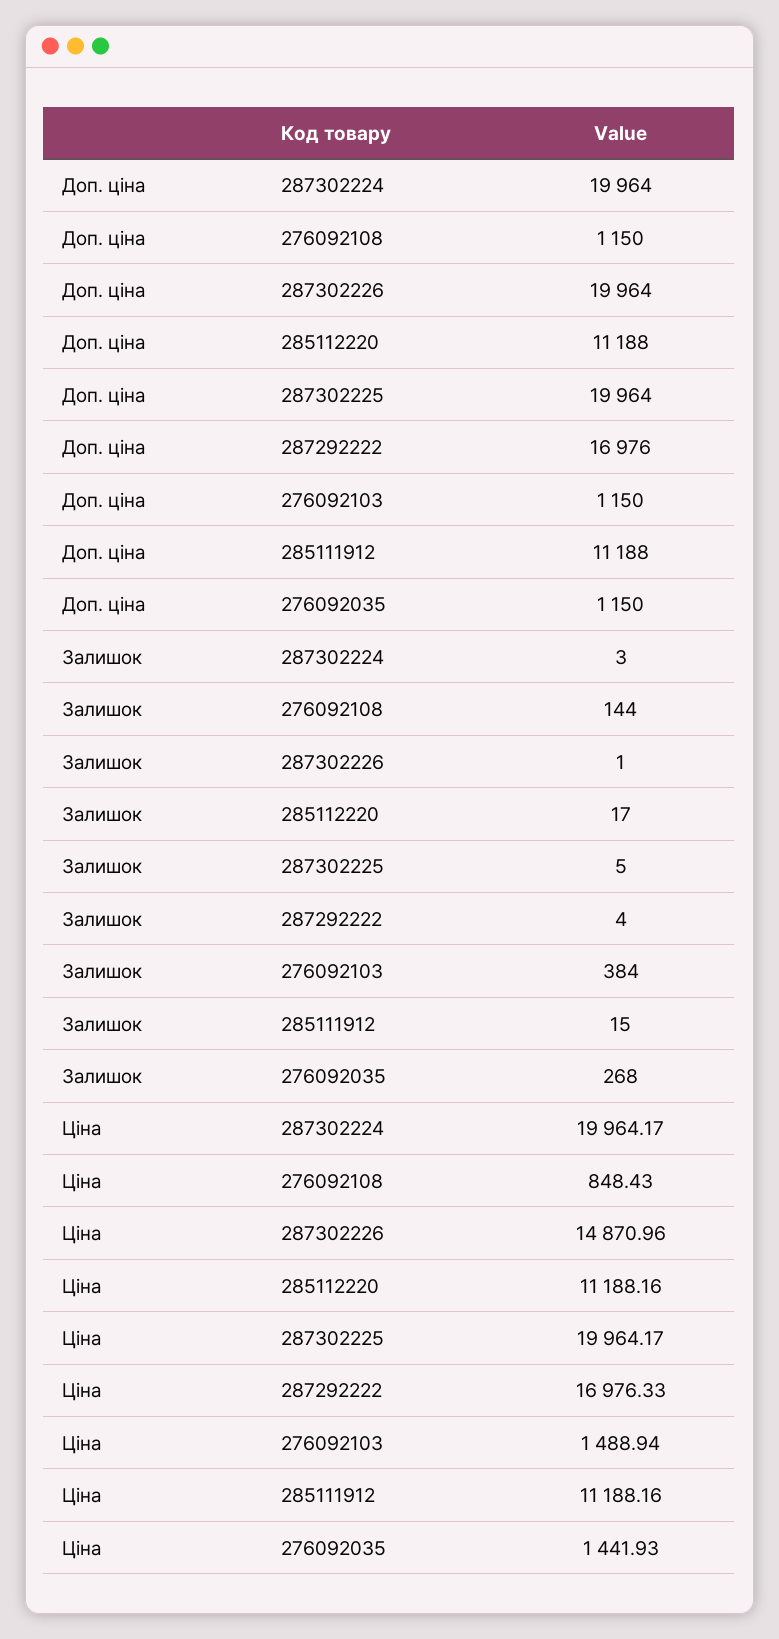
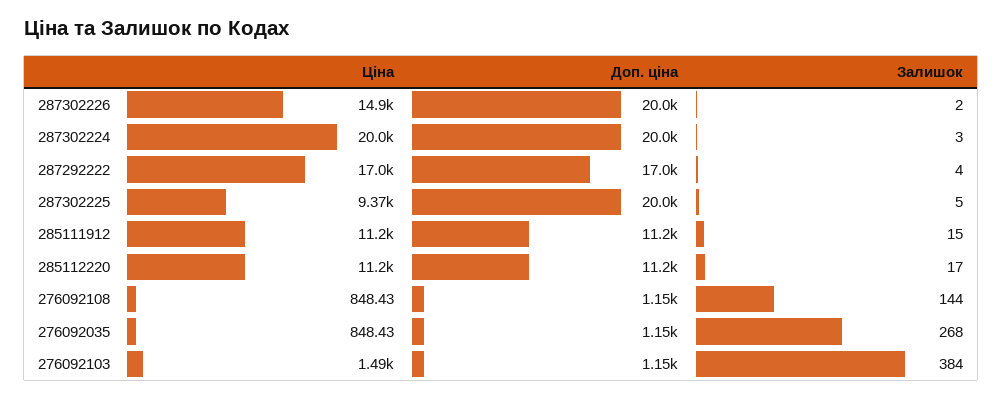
  {
    "Доп. ціна": {
      "287302224": 19964,
      "276092108": 1150,
      "287302226": 19964,
      "285112220": 11188,
      "287302225": 19964,
      "287292222": 16976,
      "276092103": 1150,
      "285111912": 11188,
      "276092035": 1150
    },
    "Залишок": {
      "287302224": 3,
      "276092108": 144,
-     "287302226": 1,
+     "287302226": 2,
      "285112220": 17,
      "287302225": 5,
      "287292222": 4,
      "276092103": 384,
      "285111912": 15,
      "276092035": 268
    },
    "Ціна": {
      "287302224": 19964.17,
      "276092108": 848.43,
      "287302226": 14870.96,
      "285112220": 11188.16,
-     "287302225": 19964.17,
+     "287302225": 9370,
      "287292222": 16976.33,
      "276092103": 1488.94,
      "285111912": 11188.16,
-     "276092035": 1441.93
+     "276092035": 848.43
    }
  }

